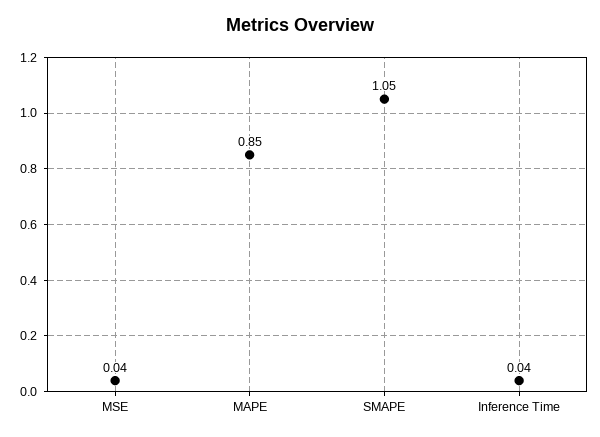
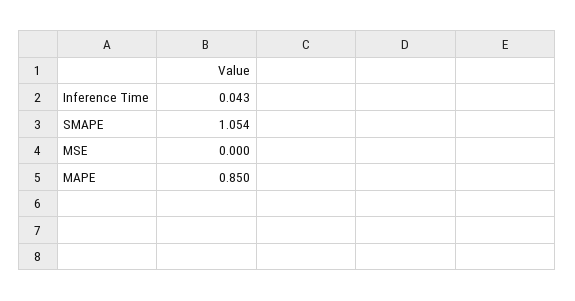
  {
-   "MSE": 0.04,
+   "MSE": 0,
    "MAPE": 0.85,
    "SMAPE": 1.054,
    "Inference Time": 0.043
  }

